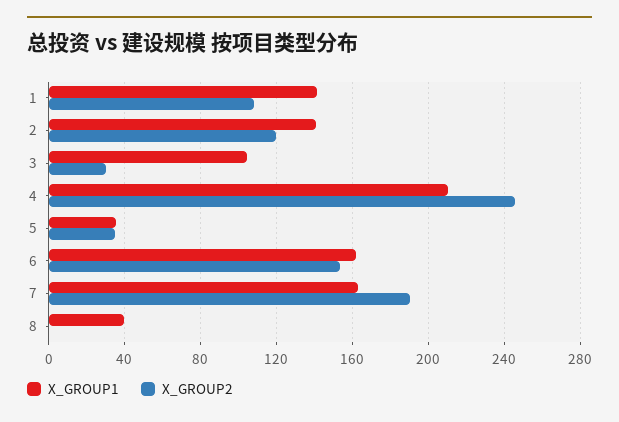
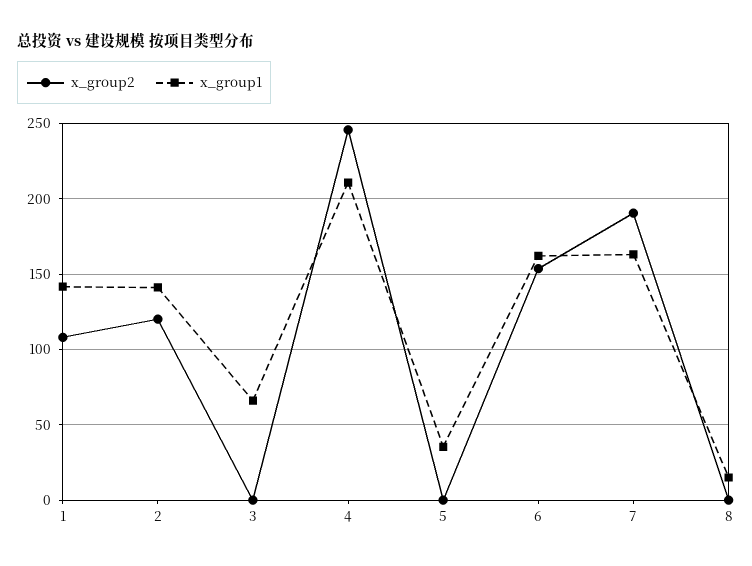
  {
    "X_GROUP1": {
      "1": 140,
      "2": 140,
-     "3": 105,
+     "3": 65,
      "4": 210,
      "5": 35,
      "6": 160,
      "7": 165,
-     "8": 40
+     "8": 15
    },
    "X_GROUP2": {
      "1": 110,
      "2": 120,
-     "3": 30,
+     "3": 0,
      "4": 245,
-     "5": 35,
+     "5": 0,
      "6": 155,
      "7": 190,
      "8": 0
    }
  }

